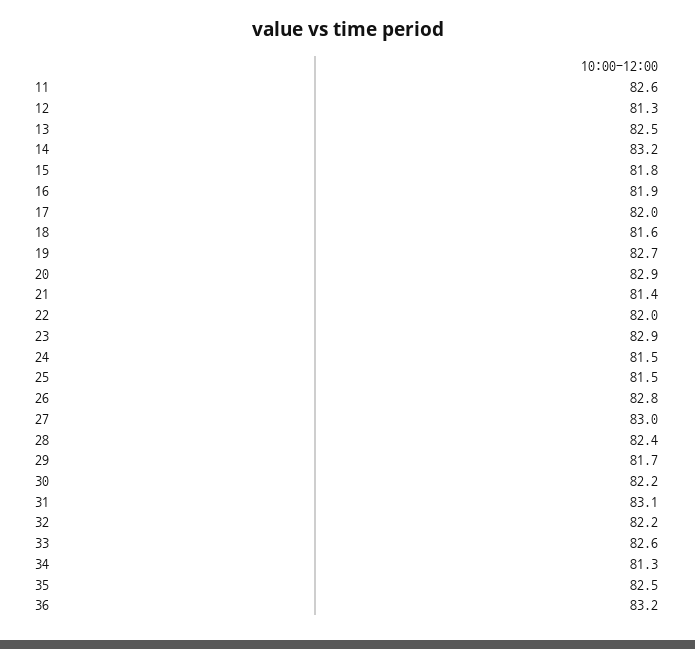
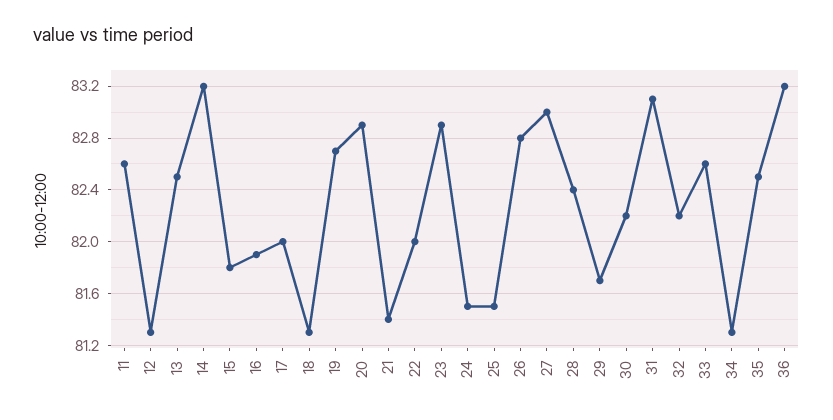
  {
    "11": 82.6,
    "12": 81.3,
    "13": 82.5,
    "14": 83.2,
    "15": 81.8,
    "16": 81.9,
    "17": 82,
-   "18": 81.6,
+   "18": 81.3,
    "19": 82.7,
    "20": 82.9,
    "21": 81.4,
    "22": 82,
    "23": 82.9,
    "24": 81.5,
    "25": 81.5,
    "26": 82.8,
    "27": 83,
    "28": 82.4,
    "29": 81.7,
    "30": 82.2,
    "31": 83.1,
    "32": 82.2,
    "33": 82.6,
    "34": 81.3,
    "35": 82.5,
    "36": 83.2
  }

